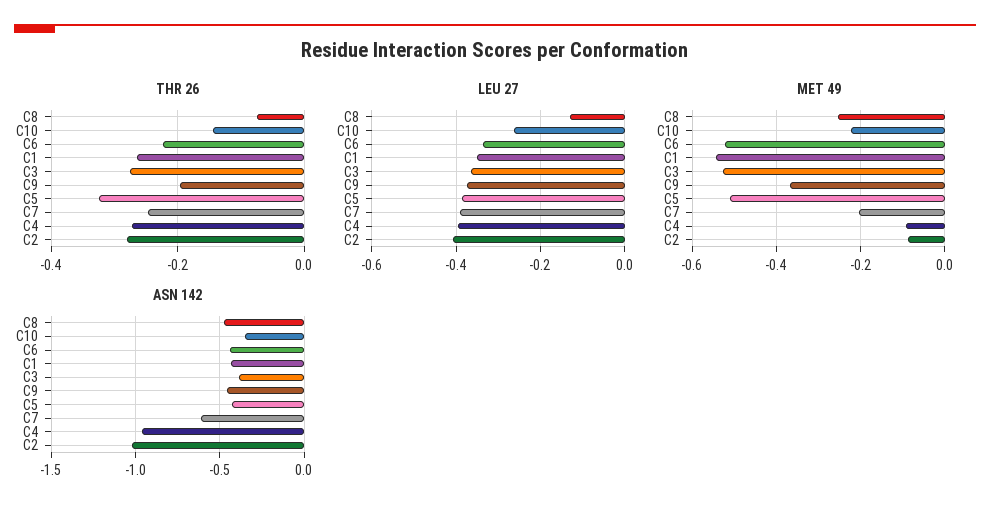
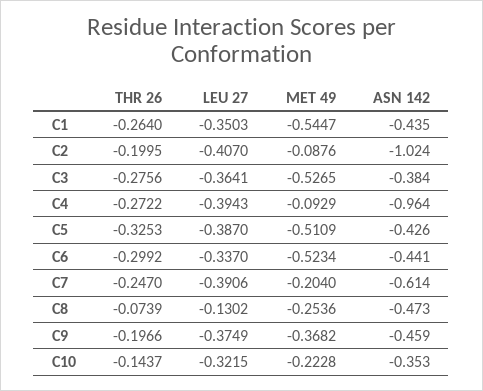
  {
    "THR 26": {
      "C8": -0.0739,
      "C10": -0.1437,
-     "C6": -0.22,
+     "C6": -0.2992,
      "C1": -0.264,
      "C3": -0.2756,
      "C9": -0.1966,
      "C5": -0.3253,
      "C7": -0.247,
      "C4": -0.2722,
-     "C2": -0.28
+     "C2": -0.1995
    },
    "LEU 27": {
      "C8": -0.1302,
-     "C10": -0.26,
+     "C10": -0.3215,
      "C6": -0.337,
      "C1": -0.3503,
      "C3": -0.3641,
      "C9": -0.3749,
      "C5": -0.387,
      "C7": -0.3906,
      "C4": -0.3943,
      "C2": -0.407
    },
    "MET 49": {
      "C8": -0.2536,
      "C10": -0.2228,
      "C6": -0.5234,
      "C1": -0.5447,
      "C3": -0.5265,
      "C9": -0.3682,
      "C5": -0.5109,
      "C7": -0.204,
      "C4": -0.0929,
      "C2": -0.0876
    },
    "ASN 142": {
      "C8": -0.473,
      "C10": -0.353,
      "C6": -0.441,
      "C1": -0.435,
      "C3": -0.384,
      "C9": -0.459,
      "C5": -0.426,
      "C7": -0.614,
      "C4": -0.964,
      "C2": -1.024
    }
  }

